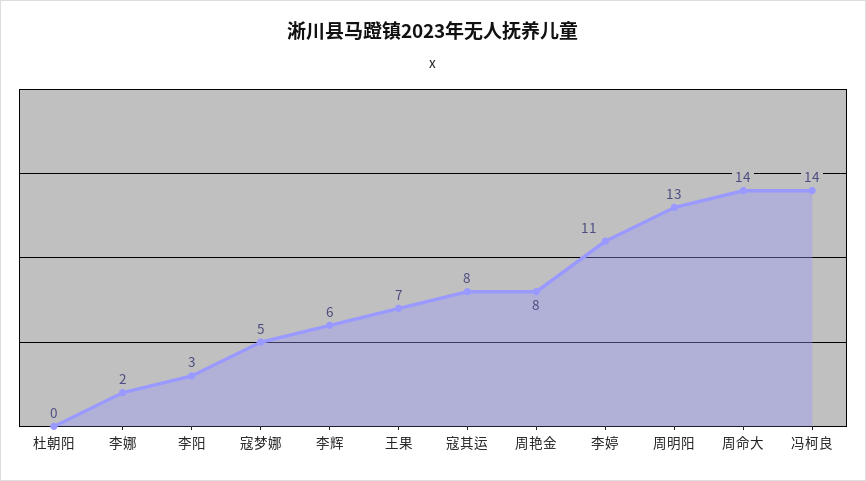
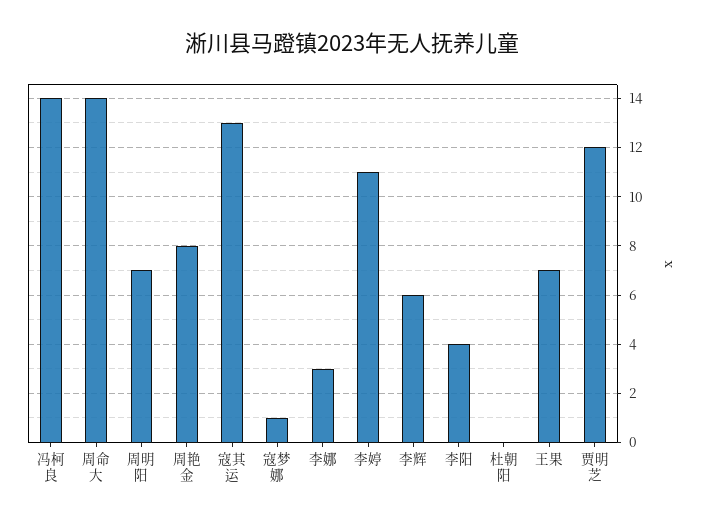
  {
    "杜朝阳": 0,
-   "李娜": 2,
+   "李娜": 3,
-   "李阳": 3,
+   "李阳": 4,
-   "寇梦娜": 5,
+   "寇梦娜": 1,
    "李辉": 6,
    "王果": 7,
-   "寇其运": 8,
+   "寇其运": 13,
    "周艳金": 8,
    "李婷": 11,
-   "周明阳": 13,
+   "周明阳": 7,
    "周命大": 14,
-   "冯柯良": 14
+   "冯柯良": 14,
+   "贾明芝": 12
  }

